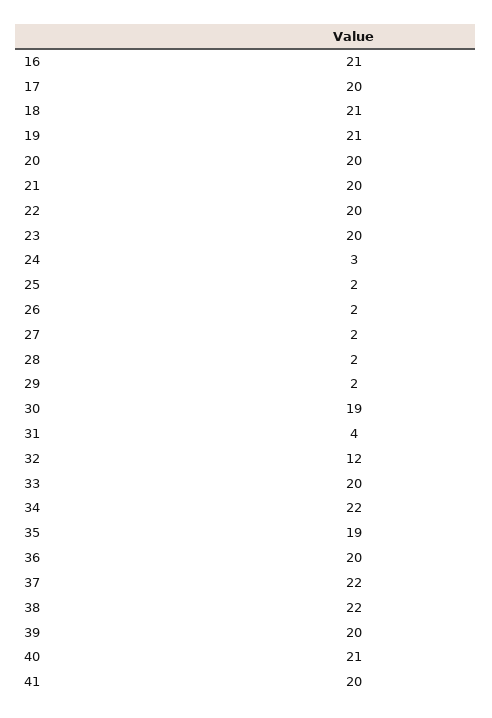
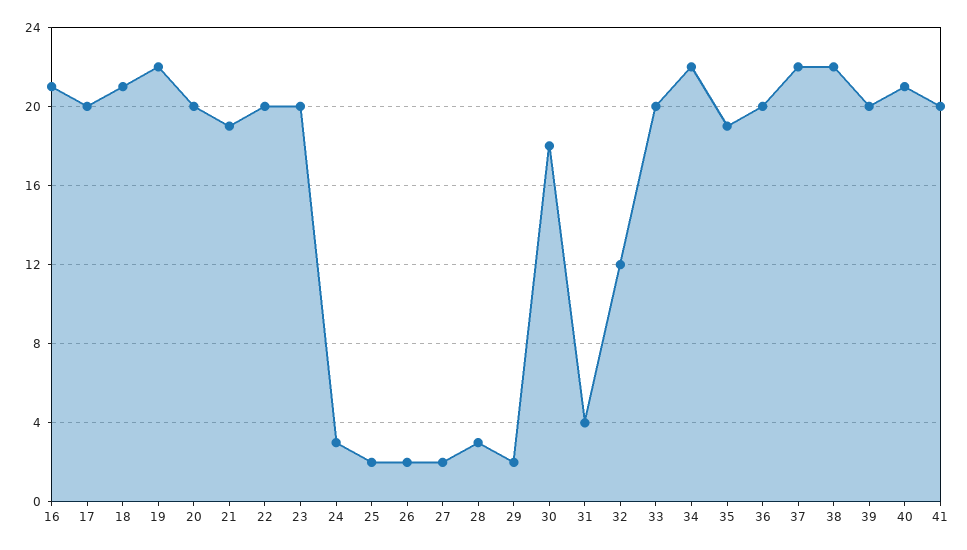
  {
    "16": 21,
    "17": 20,
    "18": 21,
-   "19": 21,
+   "19": 22,
    "20": 20,
-   "21": 20,
+   "21": 19,
    "22": 20,
    "23": 20,
    "24": 3,
    "25": 2,
    "26": 2,
    "27": 2,
-   "28": 2,
+   "28": 3,
    "29": 2,
-   "30": 19,
+   "30": 18,
    "31": 4,
    "32": 12,
    "33": 20,
    "34": 22,
    "35": 19,
    "36": 20,
    "37": 22,
    "38": 22,
    "39": 20,
    "40": 21,
    "41": 20
  }

